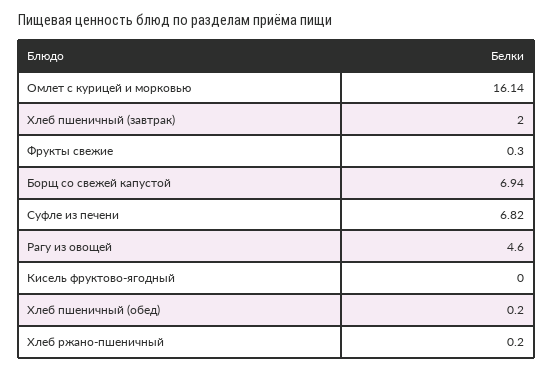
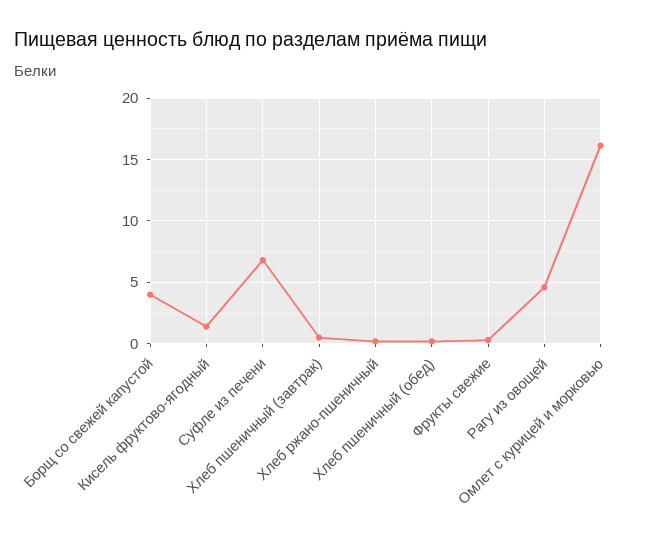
  {
    "Омлет с курицей и морковью": 16.14,
-   "Хлеб пшеничный (завтрак)": 2,
+   "Хлеб пшеничный (завтрак)": 0.5,
    "Фрукты свежие": 0.3,
-   "Борщ со свежей капустой": 6.94,
+   "Борщ со свежей капустой": 4,
    "Суфле из печени": 6.82,
    "Рагу из овощей": 4.6,
-   "Кисель фруктово-ягодный": 0,
+   "Кисель фруктово-ягодный": 1.5,
    "Хлеб пшеничный (обед)": 0.2,
    "Хлеб ржано-пшеничный": 0.2
  }

